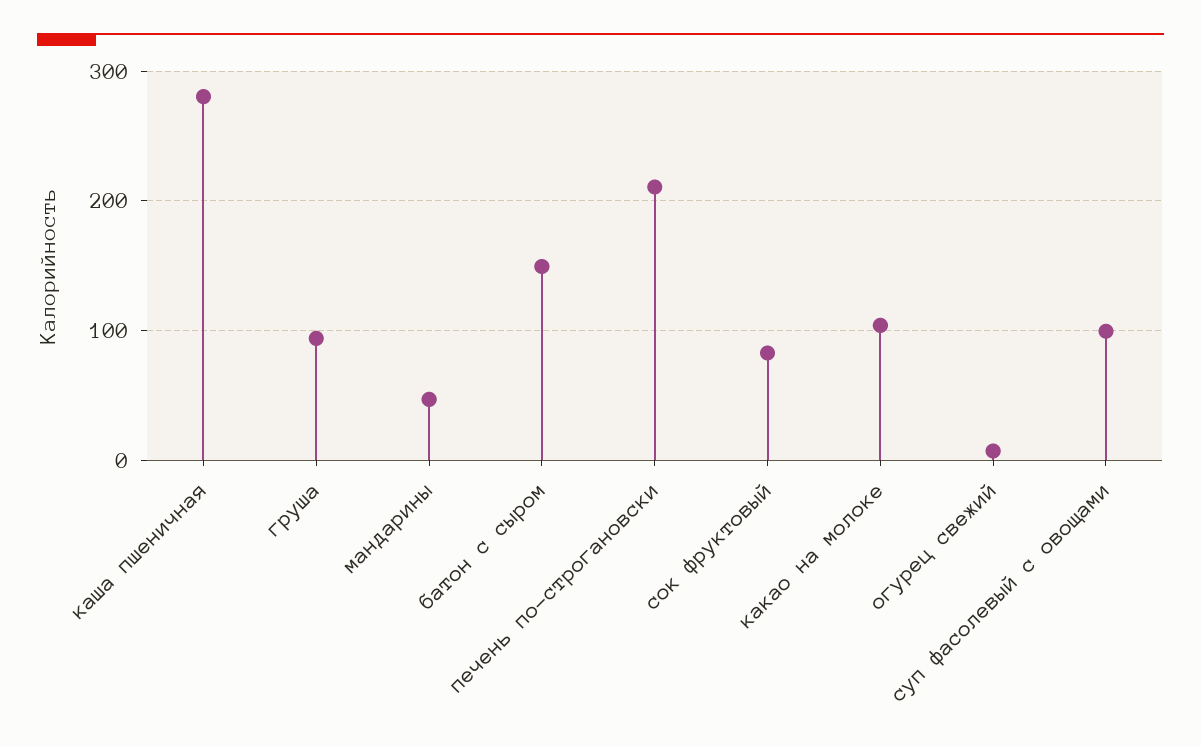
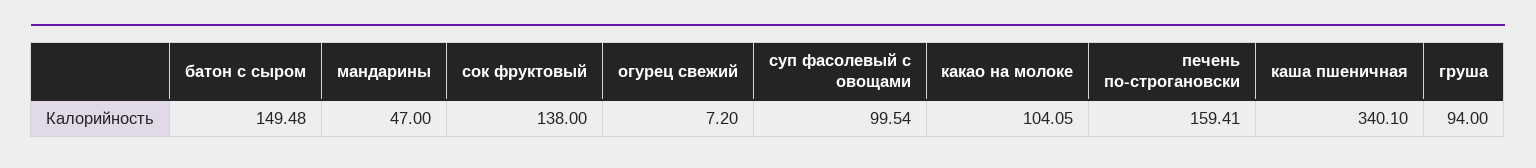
  {
-   "каша пшеничная": 280,
+   "каша пшеничная": 340.1,
    "груша": 94,
    "мандарины": 47,
    "батон с сыром": 149.48,
-   "печень по-строгановски": 210,
+   "печень по-строгановски": 159.41,
-   "сок фруктовый": 80,
+   "сок фруктовый": 138,
    "какао на молоке": 104.05,
    "огурец свежий": 7.2,
    "суп фасолевый с овощами": 99.54
  }

